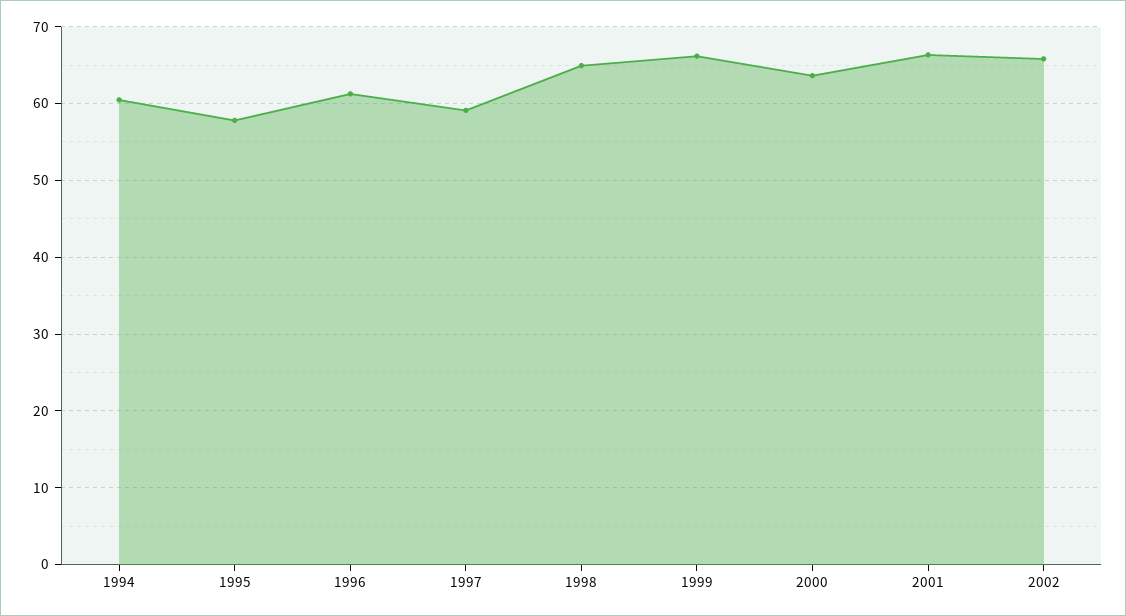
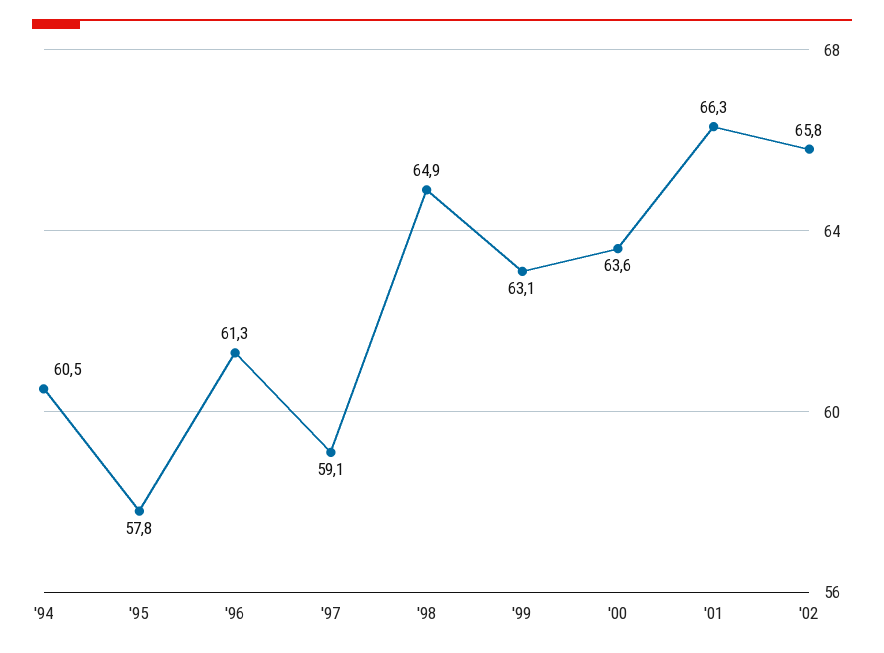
  {
    "1994": 60.5,
    "1995": 57.8,
    "1996": 61.3,
    "1997": 59.1,
    "1998": 64.9,
-   "1999": 66,
+   "1999": 63.1,
    "2000": 63.6,
    "2001": 66.3,
    "2002": 65.8
  }

